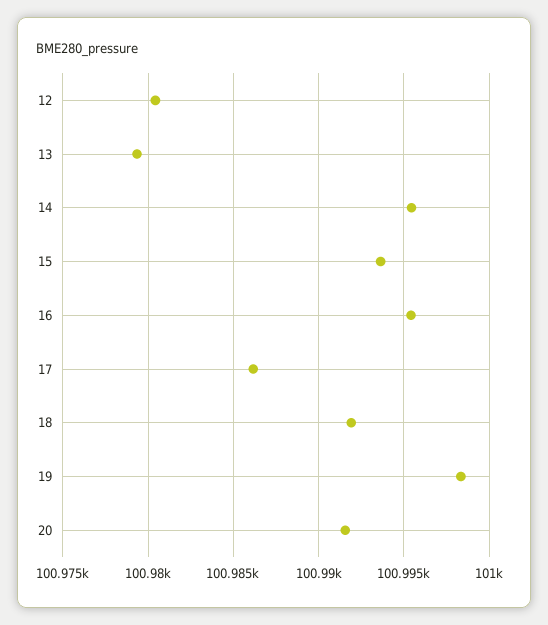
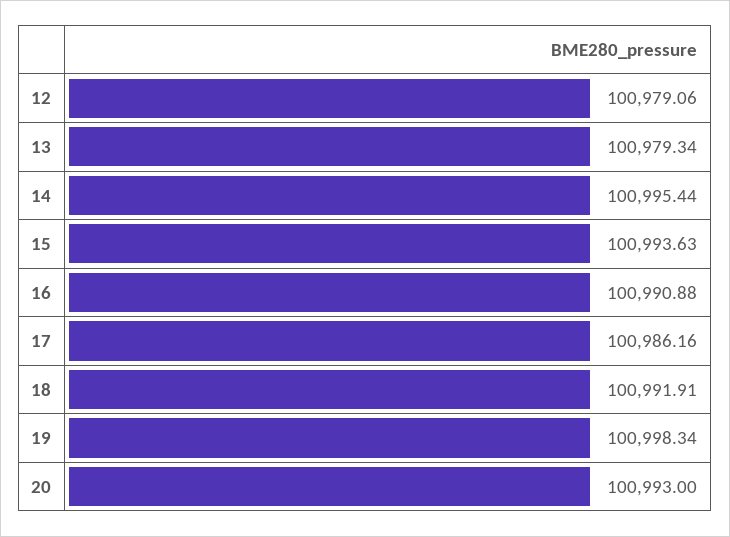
  {
-   "12": 100980.5,
+   "12": 100979.06,
    "13": 100979.34,
    "14": 100995.44,
    "15": 100993.63,
-   "16": 100995.5,
+   "16": 100990.88,
    "17": 100986.16,
    "18": 100991.91,
    "19": 100998.34,
-   "20": 100991.5
+   "20": 100993
  }

